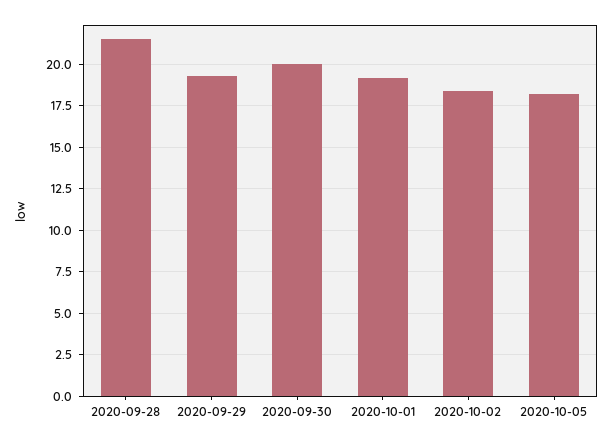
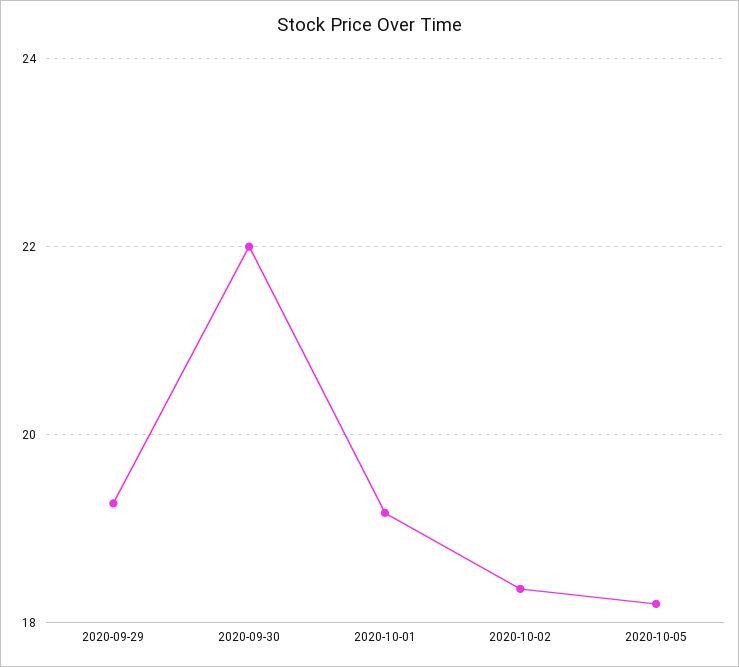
  {
-   "2020-09-28": 21.5,
    "2020-09-29": 19.2,
-   "2020-09-30": 20,
+   "2020-09-30": 22,
    "2020-10-01": 19.2,
    "2020-10-02": 18.4,
    "2020-10-05": 18.2
  }

